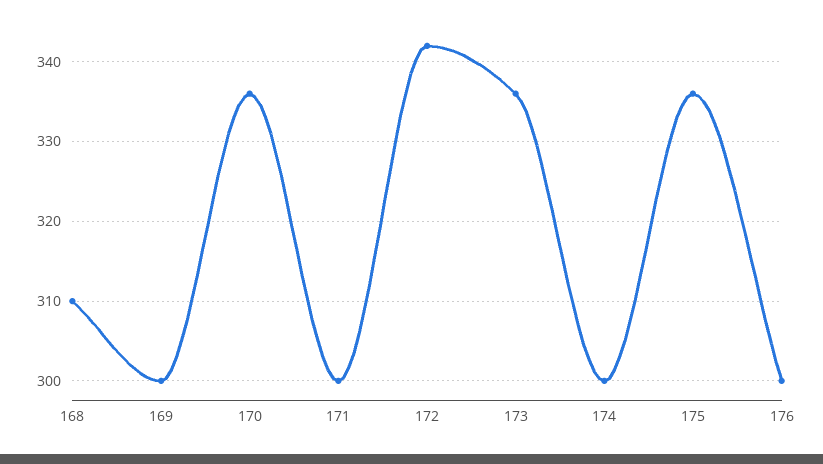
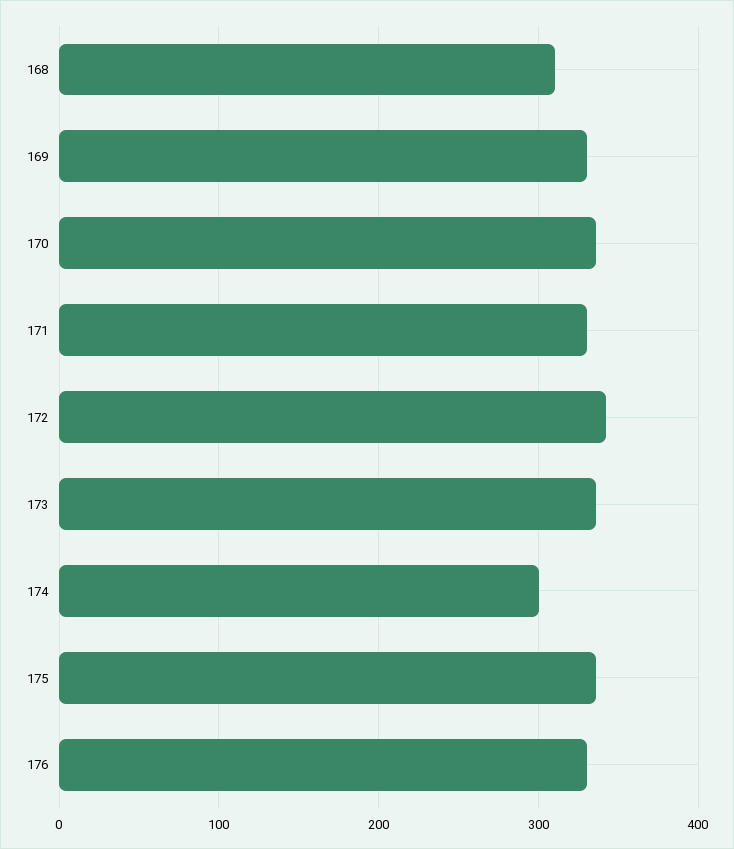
  {
    "168": 310,
-   "169": 300,
+   "169": 330,
    "170": 336,
-   "171": 300,
+   "171": 330,
    "172": 342,
    "173": 336,
    "174": 300,
    "175": 336,
-   "176": 300
+   "176": 330
  }

